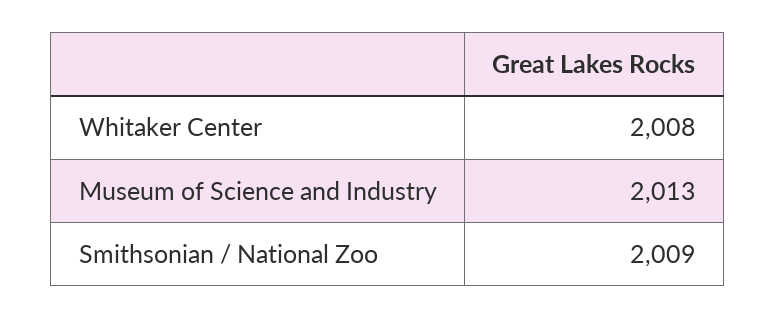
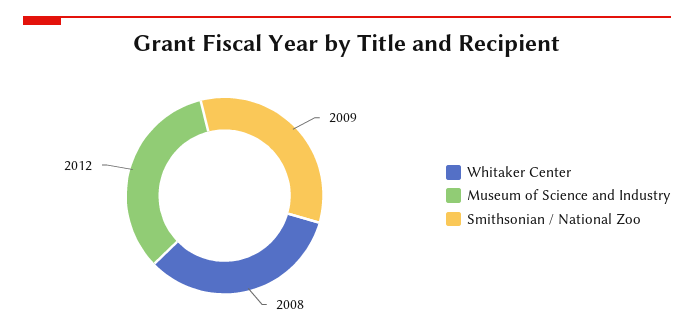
  {
    "Whitaker Center": 2008,
-   "Museum of Science and Industry": 2013,
+   "Museum of Science and Industry": 2012,
    "Smithsonian / National Zoo": 2009
  }

